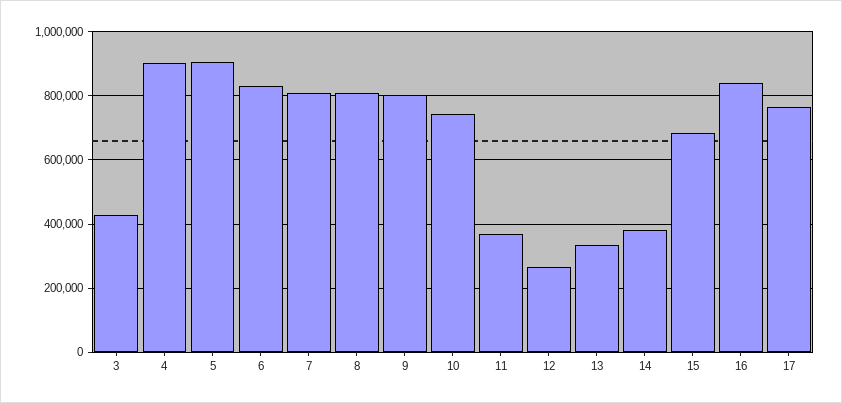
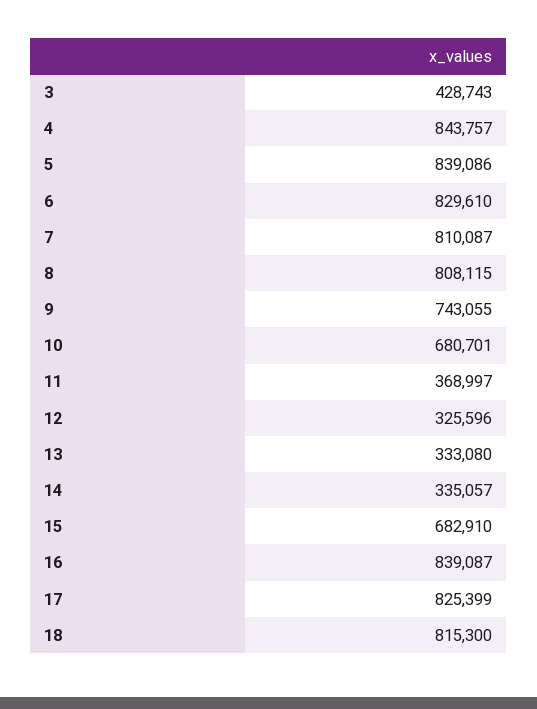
  {
    "3": 428743,
-   "4": 900000,
+   "4": 843757,
-   "5": 900000,
+   "5": 839086,
    "6": 829610,
    "7": 810087,
    "8": 808115,
-   "9": 800000,
+   "9": 743055,
-   "10": 740000,
+   "10": 680701,
    "11": 368997,
-   "12": 260000,
+   "12": 325596,
    "13": 333080,
-   "14": 380000,
+   "14": 335057,
    "15": 682910,
    "16": 839087,
-   "17": 760000
+   "17": 825399,
+   "18": 815300
  }

